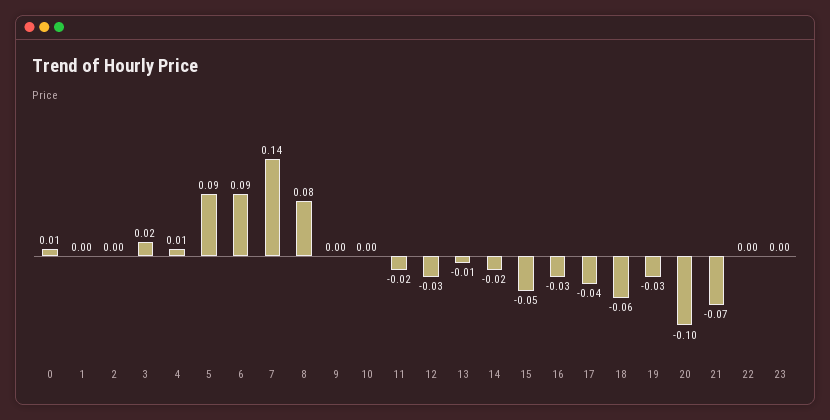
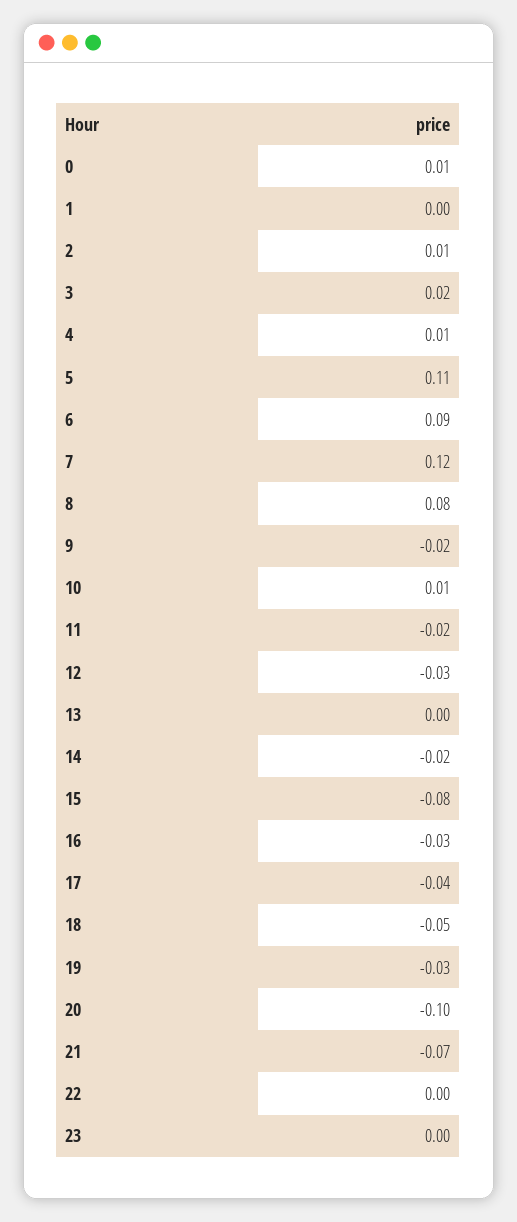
  {
    "0": 0.01,
    "1": 0,
-   "2": 0,
+   "2": 0.01,
    "3": 0.02,
    "4": 0.01,
-   "5": 0.09,
+   "5": 0.11,
    "6": 0.09,
-   "7": 0.14,
+   "7": 0.12,
    "8": 0.08,
-   "9": 0,
+   "9": -0.02,
-   "10": 0,
+   "10": 0.01,
    "11": -0.02,
    "12": -0.03,
-   "13": -0.01,
+   "13": 0,
    "14": -0.02,
-   "15": -0.05,
+   "15": -0.08,
    "16": -0.03,
    "17": -0.04,
-   "18": -0.06,
+   "18": -0.05,
    "19": -0.03,
    "20": -0.1,
    "21": -0.07,
    "22": 0,
    "23": 0
  }

